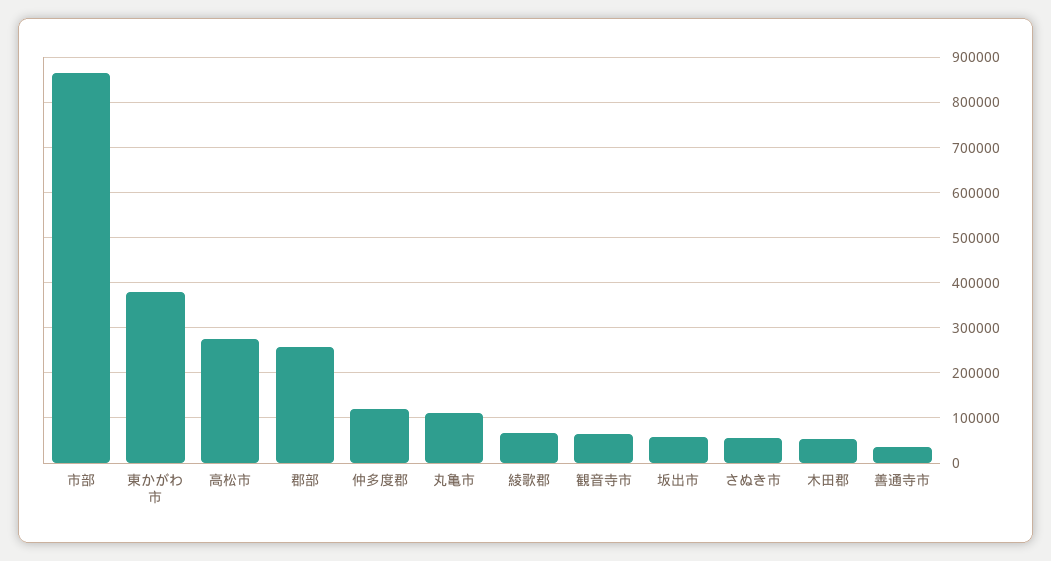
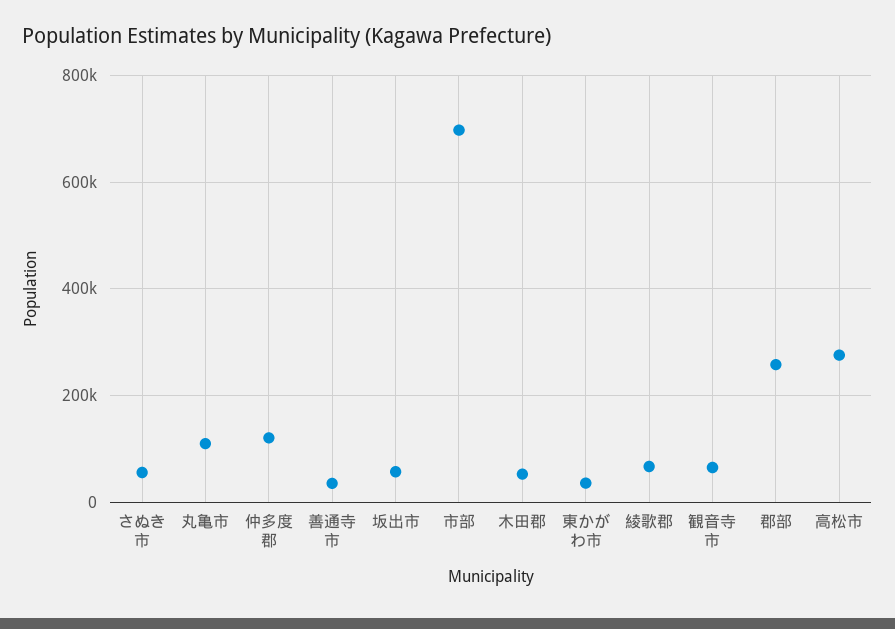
  {
-   "市部": 860000,
+   "市部": 700000,
-   "東かがわ市": 380000,
+   "東かがわ市": 40000,
    "高松市": 280000,
    "郡部": 260000,
    "仲多度郡": 120000,
    "丸亀市": 120000,
    "綾歌郡": 60000,
    "観音寺市": 60000,
    "坂出市": 60000,
    "さぬき市": 60000,
    "木田郡": 60000,
    "善通寺市": 40000
  }

